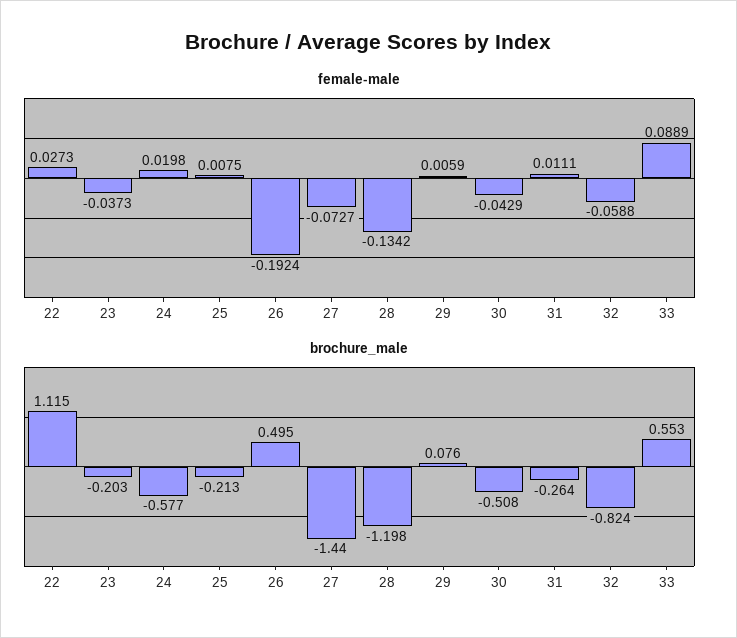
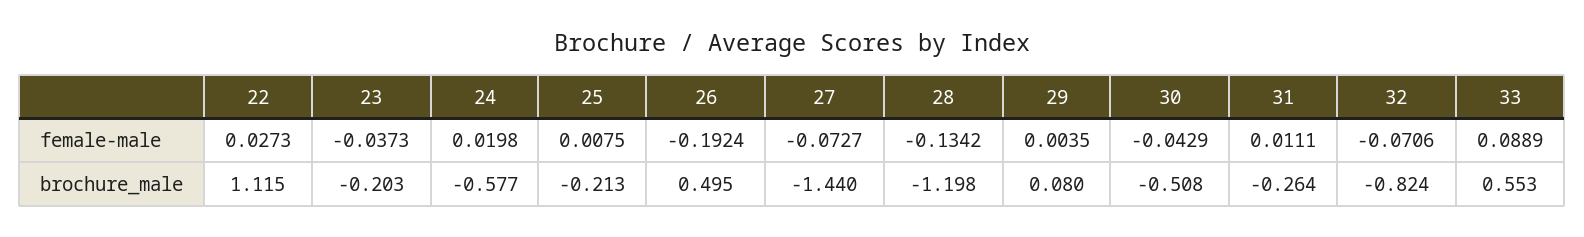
  {
    "female-male": {
      "22": 0.0273,
      "23": -0.0373,
      "24": 0.0198,
      "25": 0.0075,
      "26": -0.1924,
      "27": -0.0727,
      "28": -0.1342,
-     "29": 0.0059,
+     "29": 0.0035,
      "30": -0.0429,
      "31": 0.0111,
-     "32": -0.0588,
+     "32": -0.0706,
      "33": 0.0889
    },
    "brochure_male": {
      "22": 1.115,
      "23": -0.203,
      "24": -0.577,
      "25": -0.213,
      "26": 0.495,
      "27": -1.44,
      "28": -1.198,
-     "29": 0.076,
+     "29": 0.08,
      "30": -0.508,
      "31": -0.264,
      "32": -0.824,
      "33": 0.553
    }
  }

